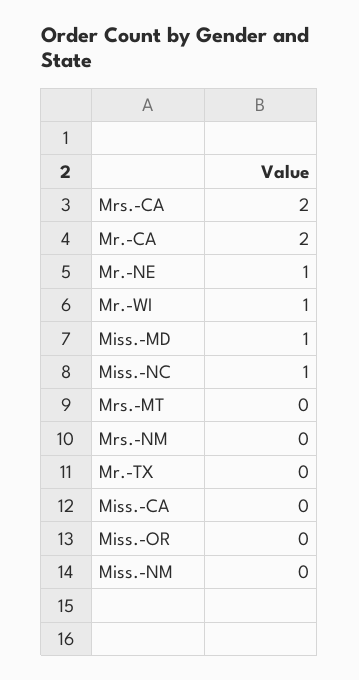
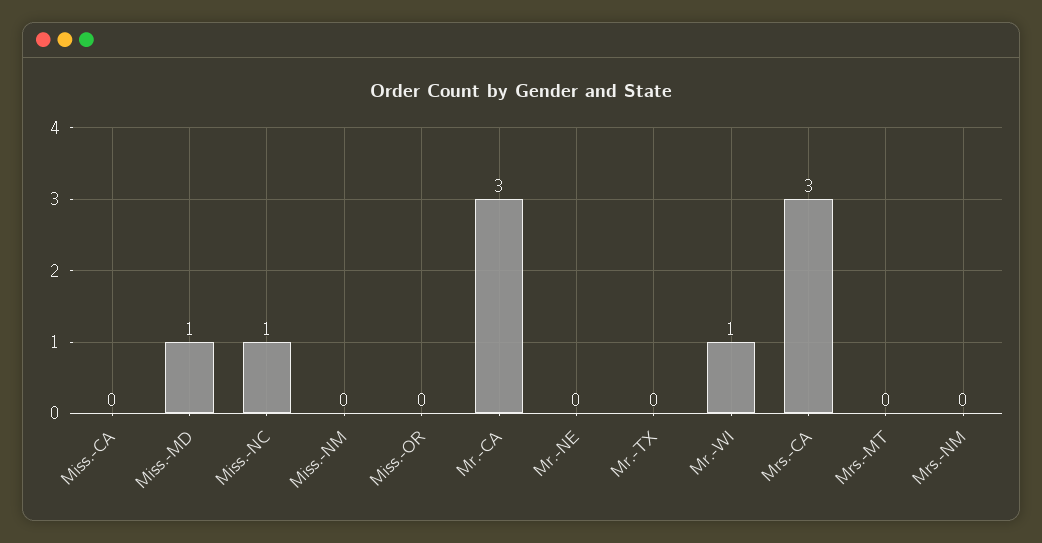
  {
-   "Mrs.-CA": 2,
+   "Mrs.-CA": 3,
-   "Mr.-CA": 2,
+   "Mr.-CA": 3,
-   "Mr.-NE": 1,
+   "Mr.-NE": 0,
    "Mr.-WI": 1,
    "Miss.-MD": 1,
    "Miss.-NC": 1,
    "Mrs.-MT": 0,
    "Mrs.-NM": 0,
    "Mr.-TX": 0,
    "Miss.-CA": 0,
    "Miss.-OR": 0,
    "Miss.-NM": 0
  }

